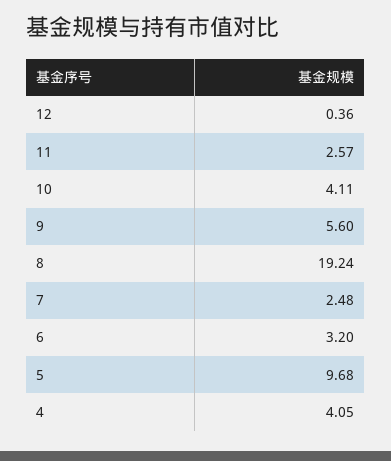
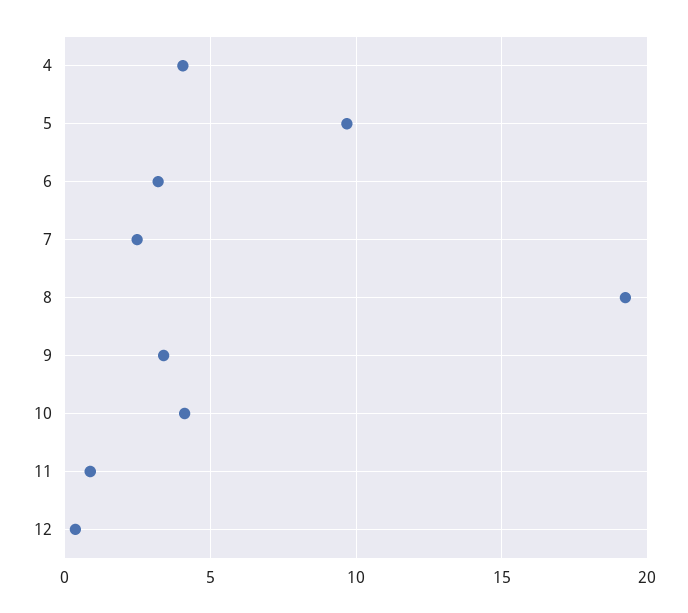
  {
    "12": 0.36,
-   "11": 2.57,
+   "11": 1,
    "10": 4.11,
-   "9": 5.6,
+   "9": 3.5,
    "8": 19.24,
    "7": 2.48,
    "6": 3.2,
    "5": 9.68,
    "4": 4.05
  }

